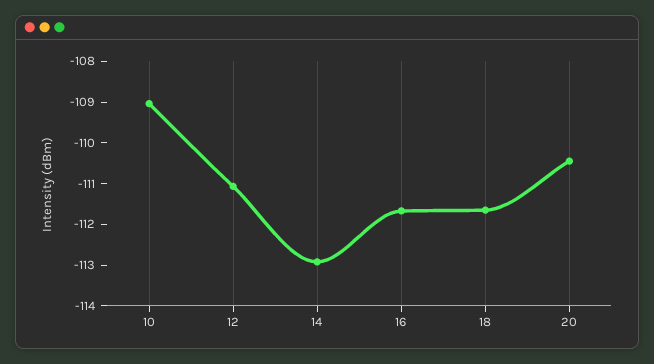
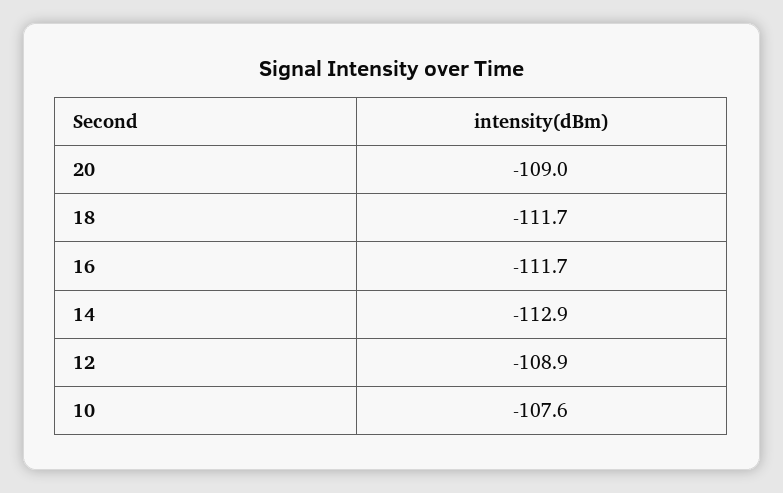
  {
-   "10": -109,
+   "10": -107.6,
-   "12": -111,
+   "12": -108.9,
    "14": -112.9,
    "16": -111.7,
    "18": -111.7,
-   "20": -110.4
+   "20": -109
  }

